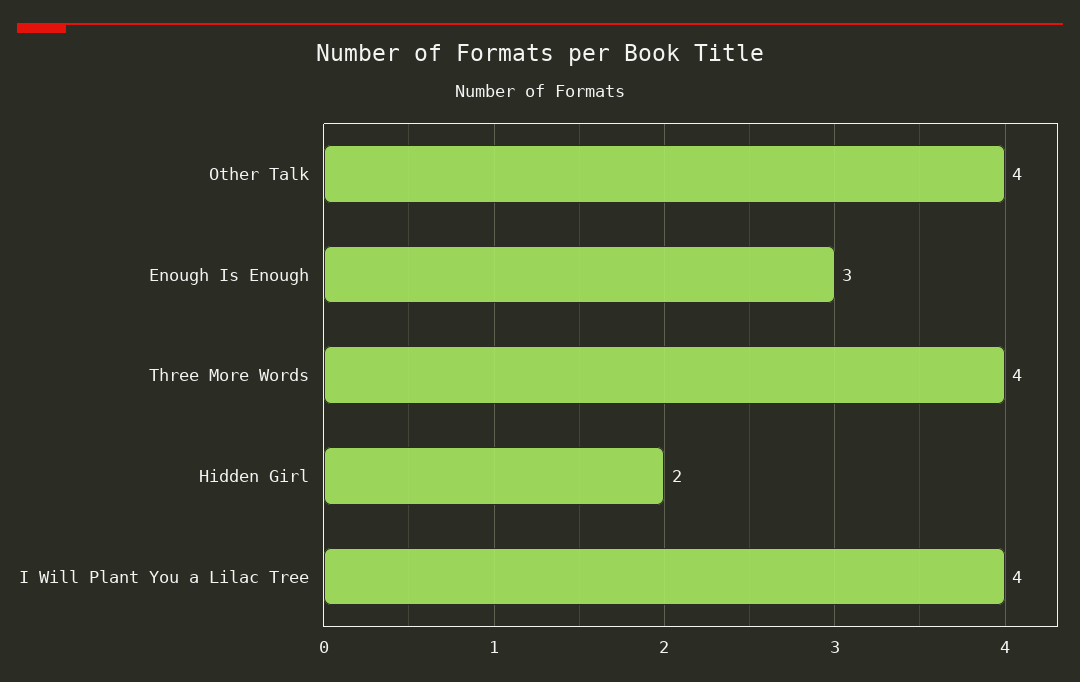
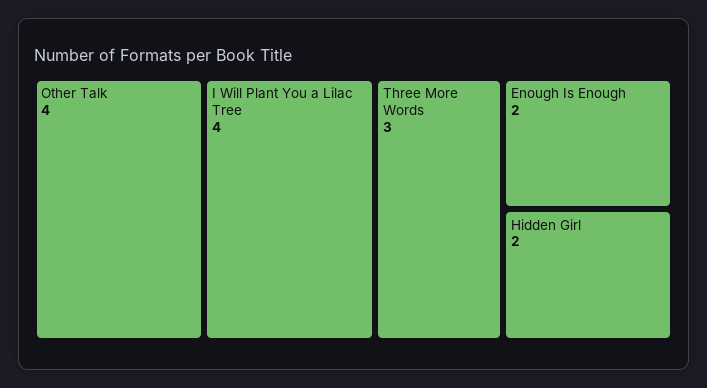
  {
    "Other Talk": 4,
-   "Enough Is Enough": 3,
+   "Enough Is Enough": 2,
-   "Three More Words": 4,
+   "Three More Words": 3,
    "Hidden Girl": 2,
    "I Will Plant You a Lilac Tree": 4
  }

